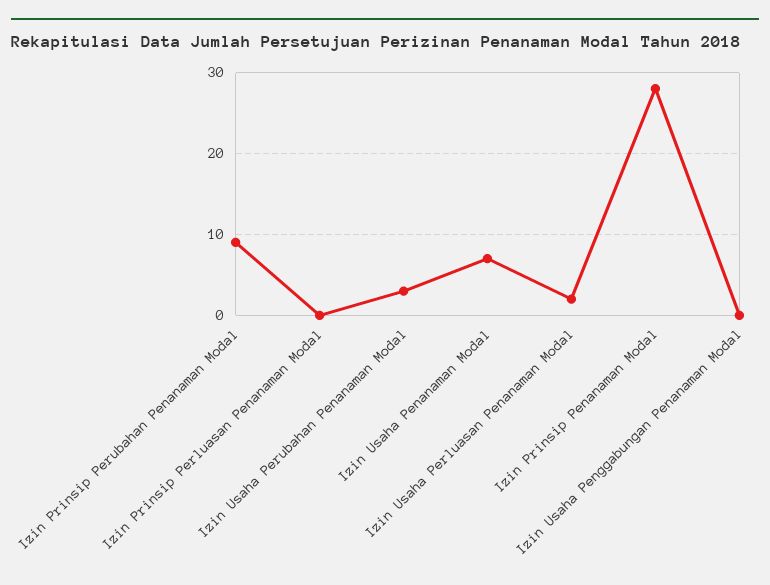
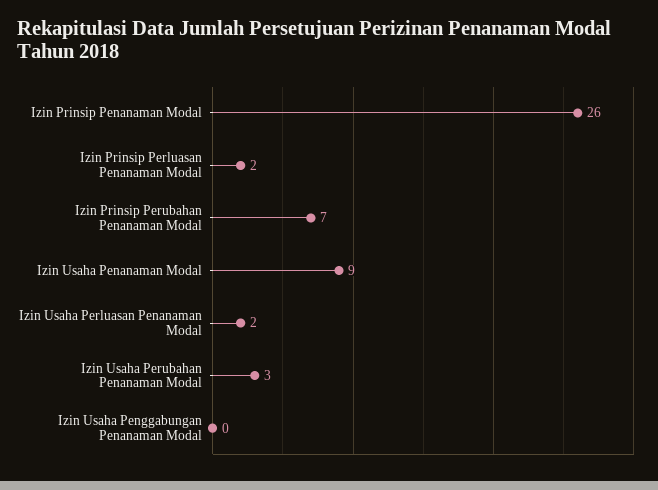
  {
-   "Izin Prinsip Perubahan Penanaman Modal": 9,
+   "Izin Prinsip Perubahan Penanaman Modal": 7,
-   "Izin Prinsip Perluasan Penanaman Modal": 0,
+   "Izin Prinsip Perluasan Penanaman Modal": 2,
    "Izin Usaha Perubahan Penanaman Modal": 3,
-   "Izin Usaha Penanaman Modal": 7,
+   "Izin Usaha Penanaman Modal": 9,
    "Izin Usaha Perluasan Penanaman Modal": 2,
-   "Izin Prinsip Penanaman Modal": 28,
+   "Izin Prinsip Penanaman Modal": 26,
    "Izin Usaha Penggabungan Penanaman Modal": 0
  }

